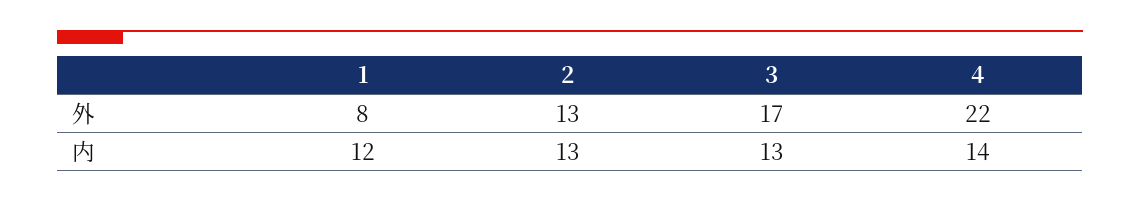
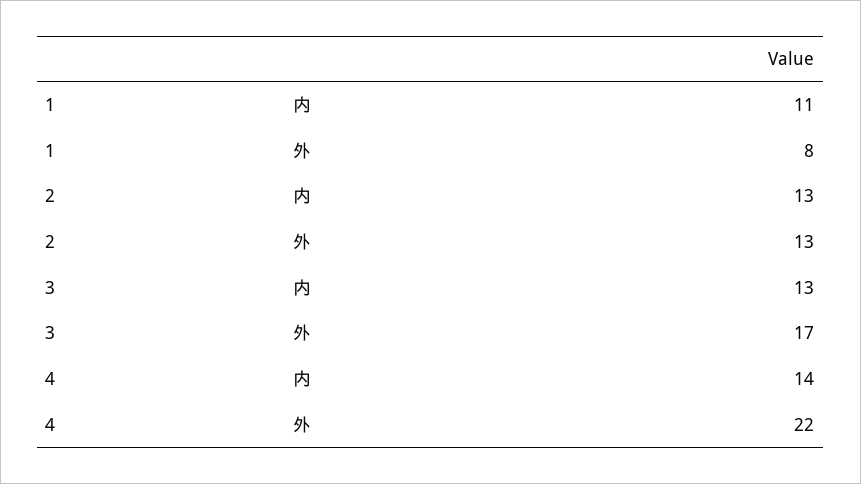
  {
    "1": {
      "外": 8,
-     "内": 12
+     "内": 11
    },
    "2": {
      "外": 13,
      "内": 13
    },
    "3": {
      "外": 17,
      "内": 13
    },
    "4": {
      "外": 22,
      "内": 14
    }
  }

